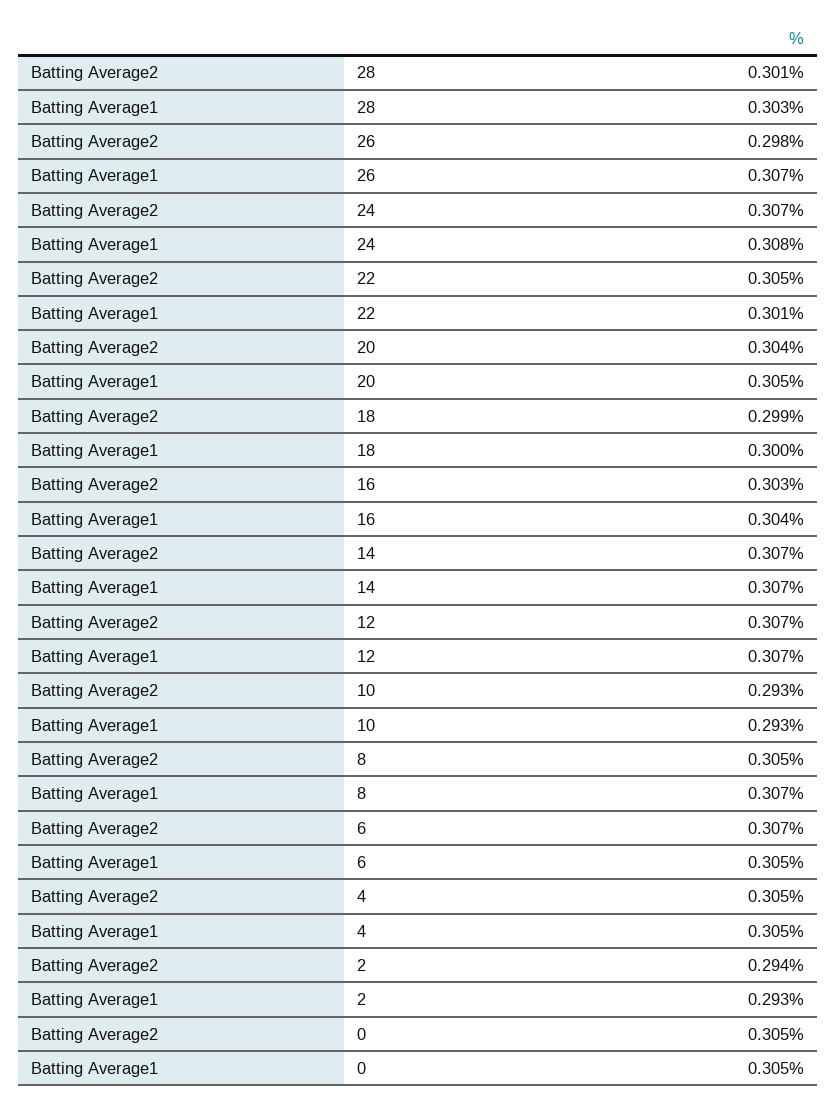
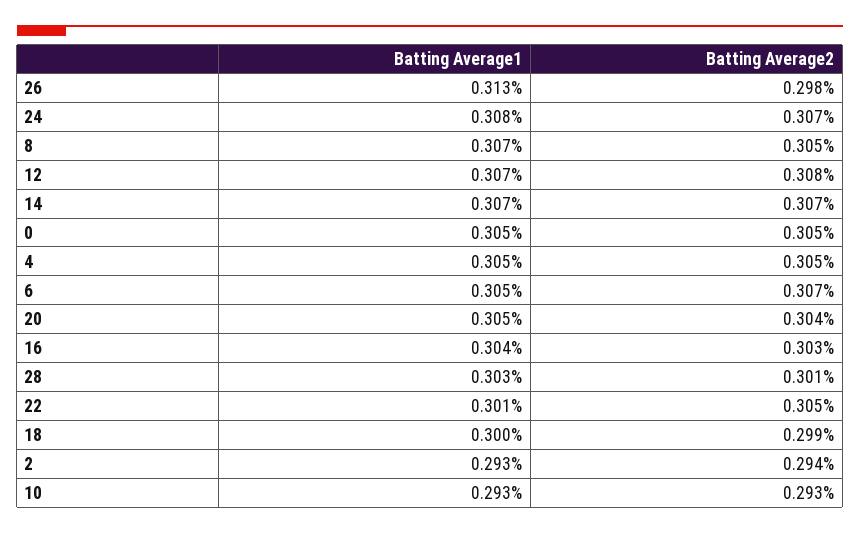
  {
    "Batting Average2": {
      "28": 0.301,
      "26": 0.298,
      "24": 0.307,
      "22": 0.305,
      "20": 0.304,
      "18": 0.299,
      "16": 0.303,
      "14": 0.307,
-     "12": 0.307,
+     "12": 0.308,
      "10": 0.293,
      "8": 0.305,
      "6": 0.307,
      "4": 0.305,
      "2": 0.294,
      "0": 0.305
    },
    "Batting Average1": {
      "28": 0.303,
-     "26": 0.307,
+     "26": 0.313,
      "24": 0.308,
      "22": 0.301,
      "20": 0.305,
      "18": 0.3,
      "16": 0.304,
      "14": 0.307,
      "12": 0.307,
      "10": 0.293,
      "8": 0.307,
      "6": 0.305,
      "4": 0.305,
      "2": 0.293,
      "0": 0.305
    }
  }

